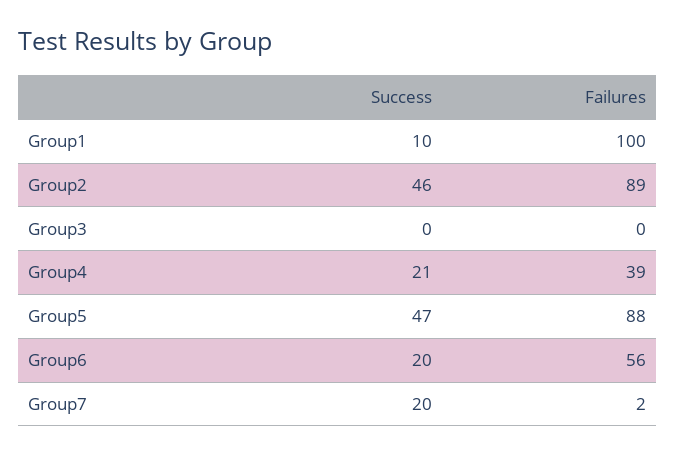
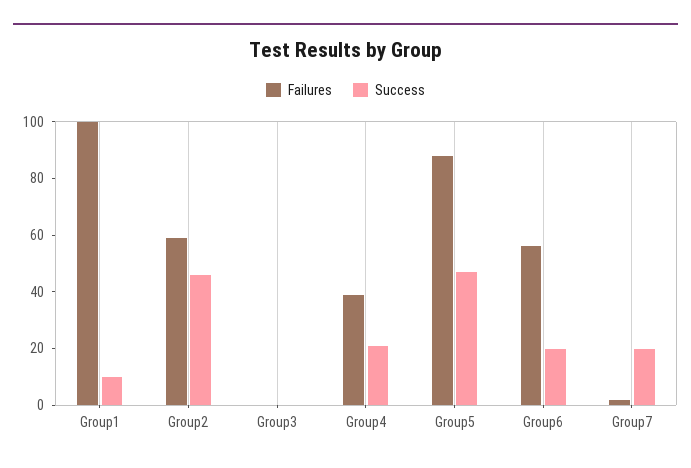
  {
    "Success": {
      "Group1": 10,
      "Group2": 46,
      "Group3": 0,
      "Group4": 21,
      "Group5": 47,
      "Group6": 20,
      "Group7": 20
    },
    "Failures": {
      "Group1": 100,
-     "Group2": 89,
+     "Group2": 60,
      "Group3": 0,
      "Group4": 39,
      "Group5": 88,
      "Group6": 56,
      "Group7": 2
    }
  }

